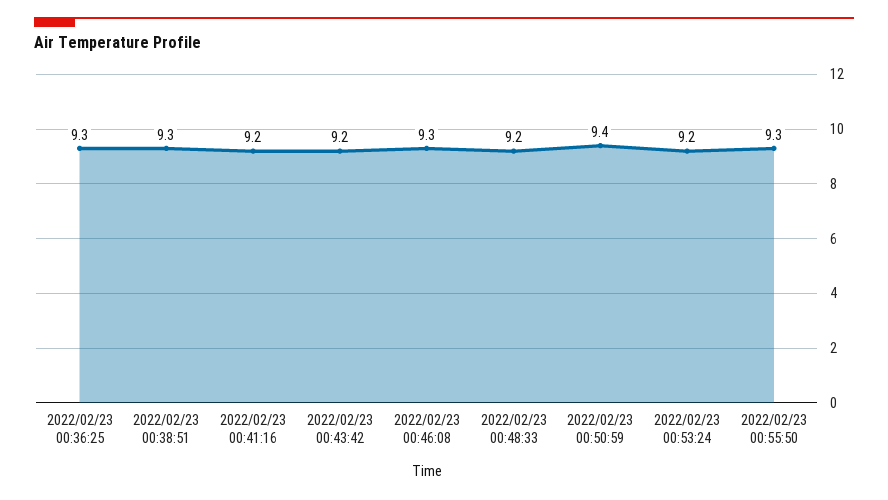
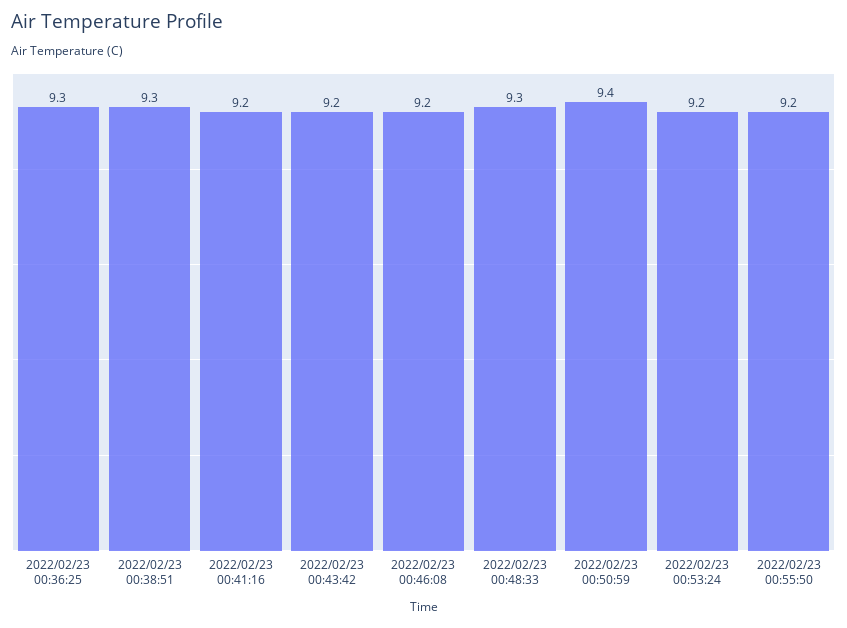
  {
    "2022/02/23 00:36:25": 9.3,
    "2022/02/23 00:38:51": 9.3,
    "2022/02/23 00:41:16": 9.2,
    "2022/02/23 00:43:42": 9.2,
-   "2022/02/23 00:46:08": 9.3,
+   "2022/02/23 00:46:08": 9.2,
-   "2022/02/23 00:48:33": 9.2,
+   "2022/02/23 00:48:33": 9.3,
    "2022/02/23 00:50:59": 9.4,
    "2022/02/23 00:53:24": 9.2,
-   "2022/02/23 00:55:50": 9.3
+   "2022/02/23 00:55:50": 9.2
  }

